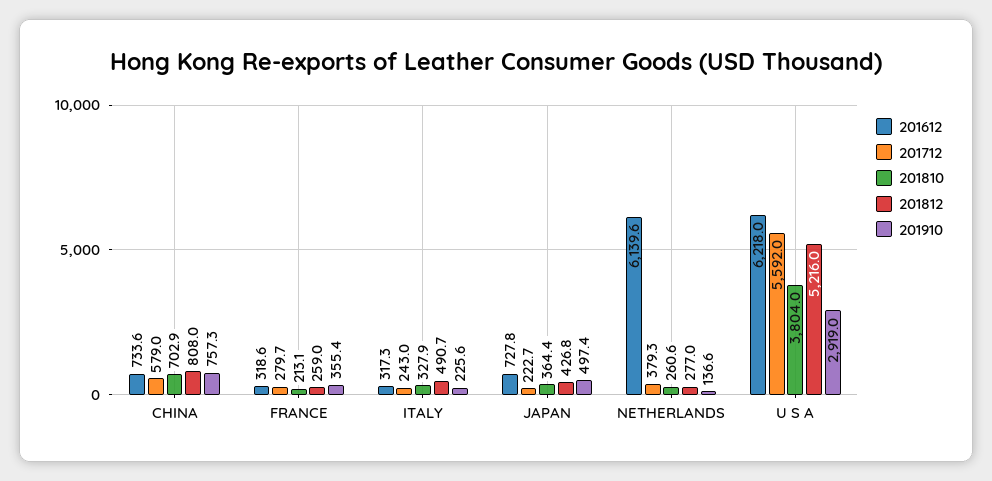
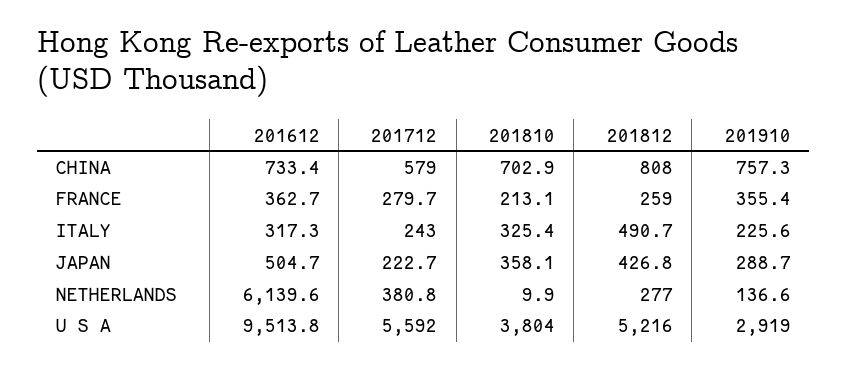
  {
    "201612": {
-     "CHINA": 733.6,
+     "CHINA": 733.4,
-     "FRANCE": 318.6,
+     "FRANCE": 362.7,
      "ITALY": 317.3,
-     "JAPAN": 727.8,
+     "JAPAN": 504.7,
      "NETHERLANDS": 6139.6,
-     "U S A": 6218
+     "U S A": 9513.8
    },
    "201712": {
      "CHINA": 579,
      "FRANCE": 279.7,
      "ITALY": 243,
      "JAPAN": 222.7,
-     "NETHERLANDS": 379.3,
+     "NETHERLANDS": 380.8,
      "U S A": 5592
    },
    "201810": {
      "CHINA": 702.9,
      "FRANCE": 213.1,
-     "ITALY": 327.9,
+     "ITALY": 325.4,
-     "JAPAN": 364.4,
+     "JAPAN": 358.1,
-     "NETHERLANDS": 260.6,
+     "NETHERLANDS": 9.9,
      "U S A": 3804
    },
    "201812": {
      "CHINA": 808,
      "FRANCE": 259,
      "ITALY": 490.7,
      "JAPAN": 426.8,
      "NETHERLANDS": 277,
      "U S A": 5216
    },
    "201910": {
      "CHINA": 757.3,
      "FRANCE": 355.4,
      "ITALY": 225.6,
-     "JAPAN": 497.4,
+     "JAPAN": 288.7,
      "NETHERLANDS": 136.6,
      "U S A": 2919
    }
  }

